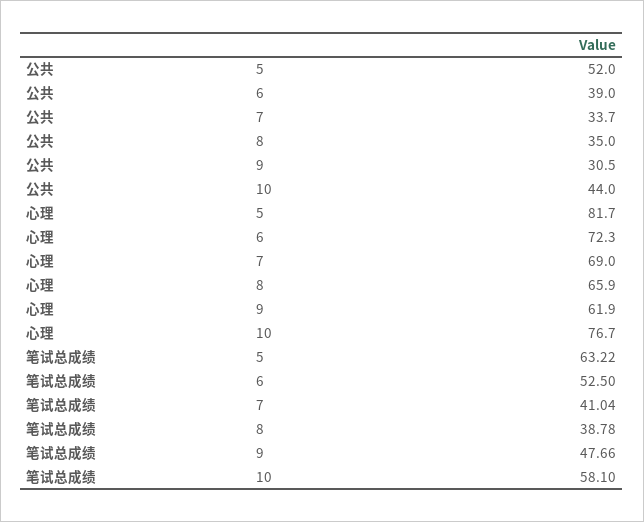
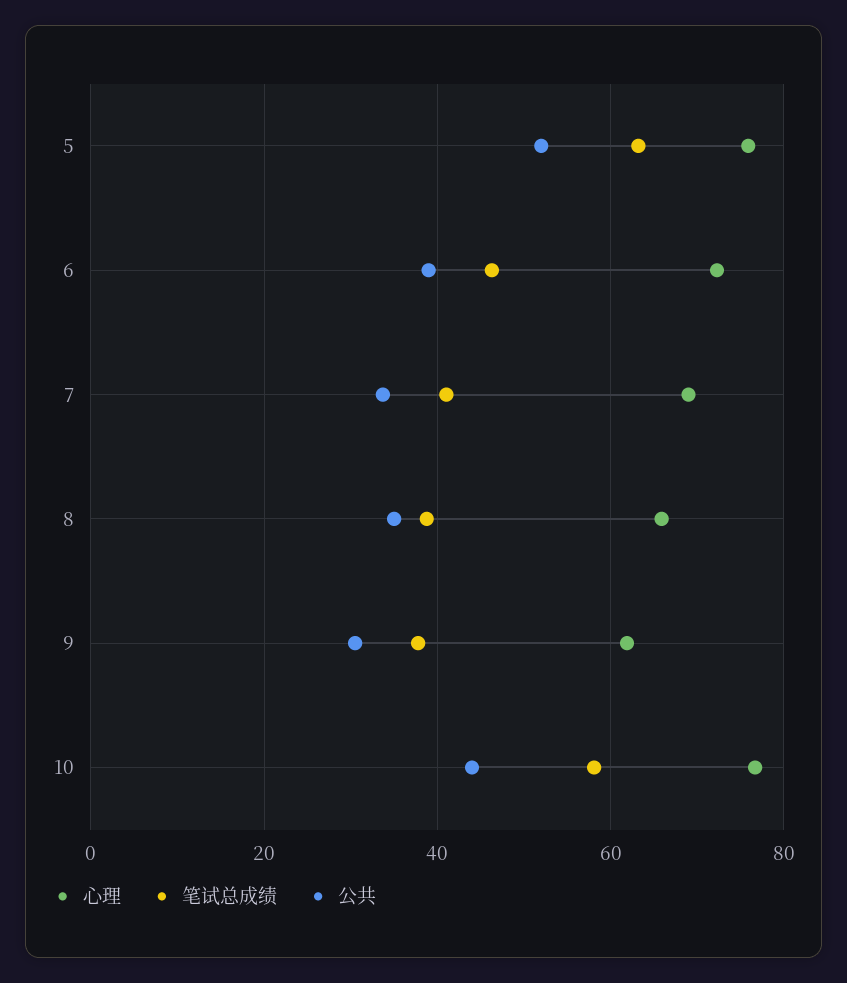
  {
    "公共": {
      "5": 52,
      "6": 39,
      "7": 33.7,
      "8": 35,
      "9": 30.5,
      "10": 44
    },
    "心理": {
-     "5": 81.7,
+     "5": 76,
      "6": 72.3,
      "7": 69,
      "8": 65.9,
      "9": 61.9,
      "10": 76.7
    },
    "笔试总成绩": {
      "5": 63.22,
-     "6": 52.5,
+     "6": 46,
      "7": 41.04,
      "8": 38.78,
-     "9": 47.66,
+     "9": 38,
      "10": 58.1
    }
  }

